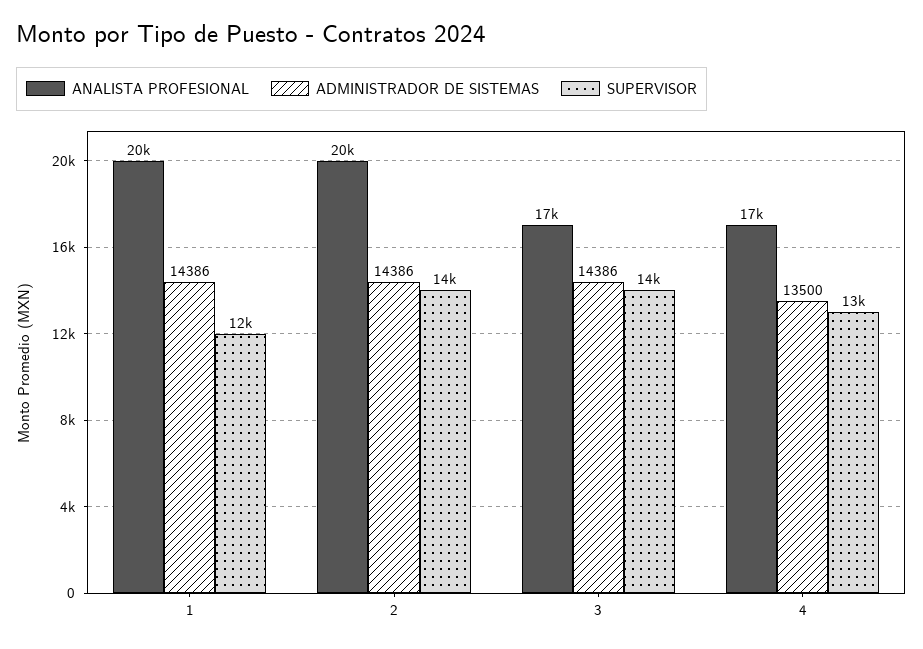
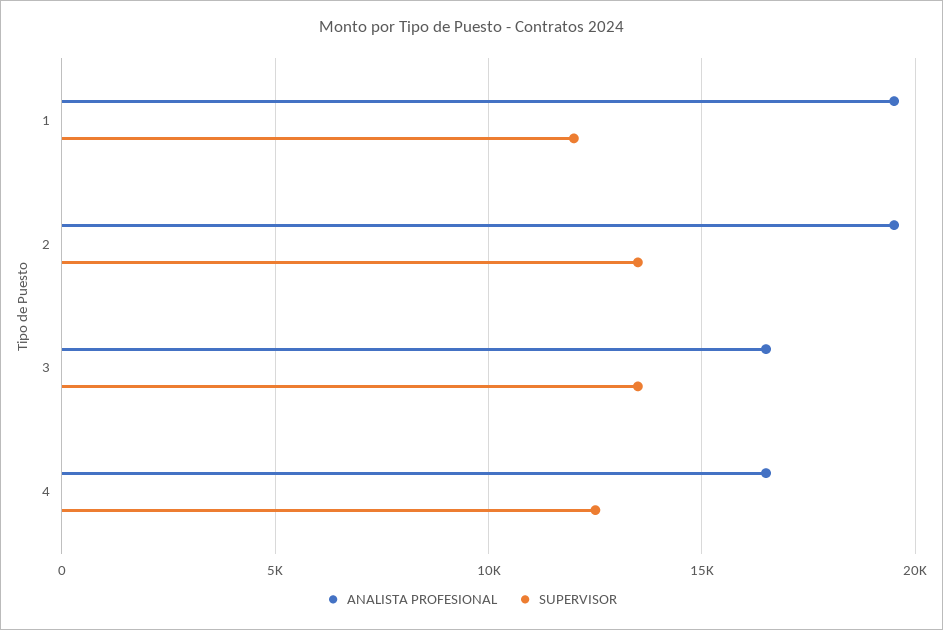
  {
    "ANALISTA PROFESIONAL": {
      "1": 20000,
      "2": 20000,
      "3": 17000,
      "4": 17000
    },
-   "ADMINISTRADOR DE SISTEMAS": {
-     "1": 14386,
-     "2": 14386,
-     "3": 14386,
-     "4": 13500
-   },
    "SUPERVISOR": {
      "1": 12000,
      "2": 14000,
      "3": 14000,
      "4": 13000
    }
  }

